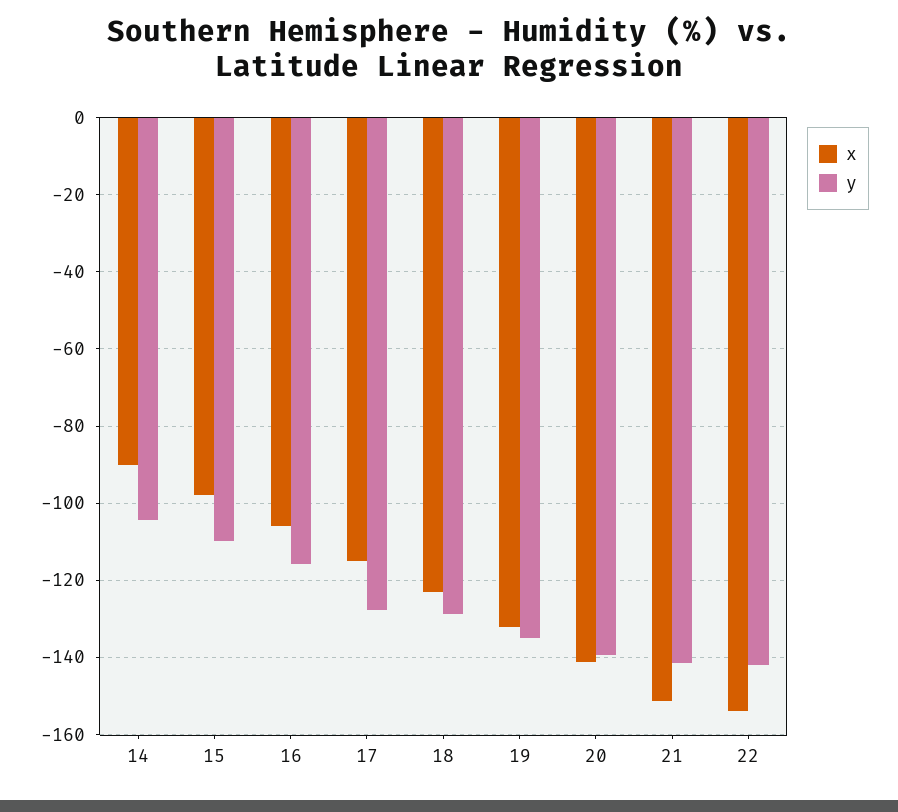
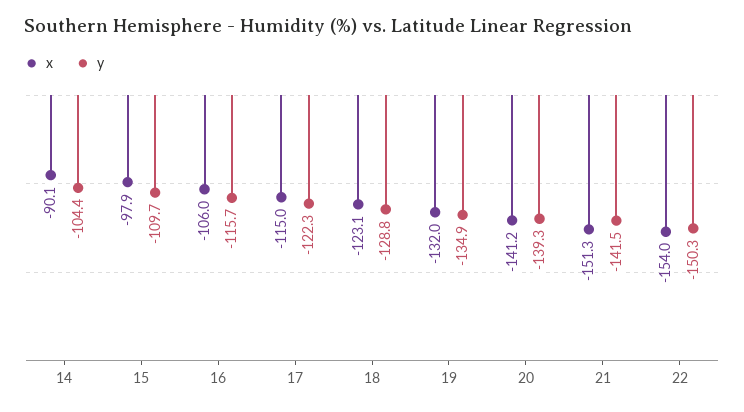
  {
    "x": {
      "14": -90.1,
      "15": -97.9,
      "16": -106,
      "17": -115,
      "18": -123.1,
      "19": -132,
      "20": -141.2,
      "21": -151.3,
      "22": -154
    },
    "y": {
      "14": -104.4,
      "15": -109.7,
      "16": -115.7,
-     "17": -128,
+     "17": -122.3,
      "18": -128.8,
      "19": -134.9,
      "20": -139.3,
      "21": -141.5,
-     "22": -142
+     "22": -150.3
    }
  }

